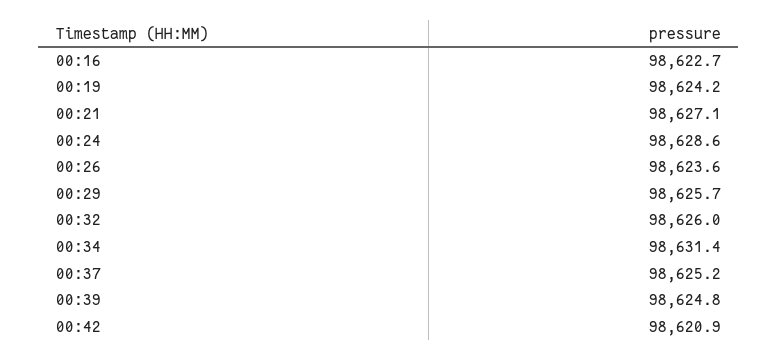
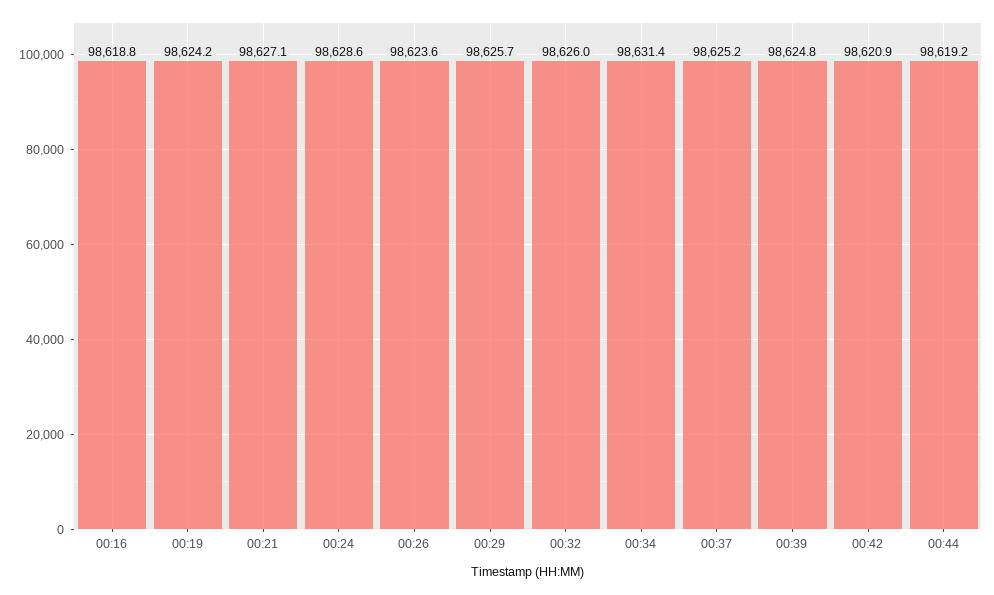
  {
-   "00:16": 98622.7,
+   "00:16": 98618.8,
    "00:19": 98624.2,
    "00:21": 98627.1,
    "00:24": 98628.6,
    "00:26": 98623.6,
    "00:29": 98625.7,
    "00:32": 98626,
    "00:34": 98631.4,
    "00:37": 98625.2,
    "00:39": 98624.8,
-   "00:42": 98620.9
+   "00:42": 98620.9,
+   "00:44": 98619.2
  }

